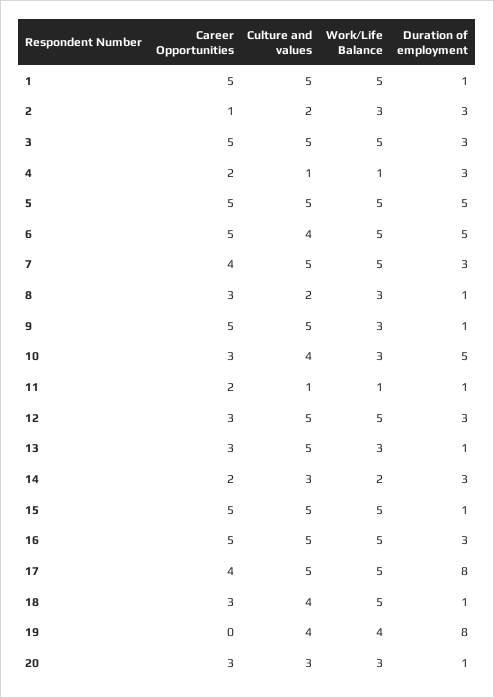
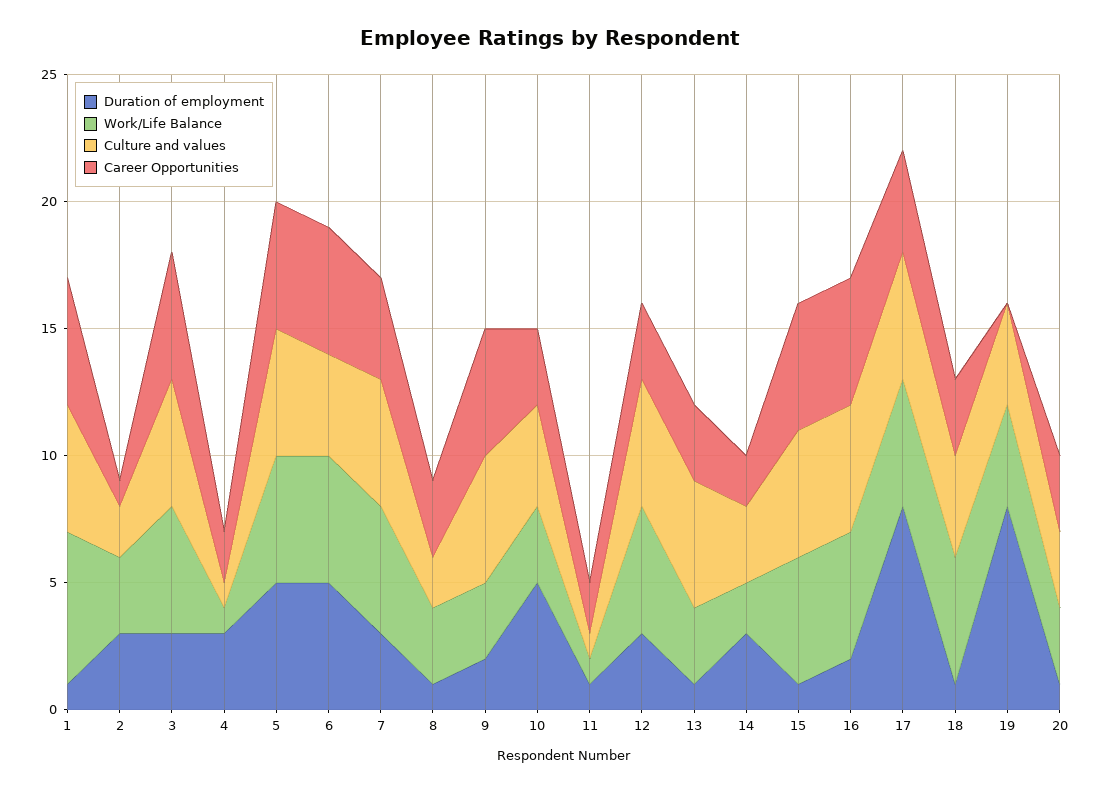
  {
    "Career Opportunities": {
      "1": 5,
      "2": 1,
      "3": 5,
      "4": 2,
      "5": 5,
      "6": 5,
      "7": 4,
      "8": 3,
      "9": 5,
      "10": 3,
      "11": 2,
      "12": 3,
      "13": 3,
      "14": 2,
      "15": 5,
      "16": 5,
      "17": 4,
      "18": 3,
      "19": 0,
      "20": 3
    },
    "Culture and values": {
      "1": 5,
      "2": 2,
      "3": 5,
      "4": 1,
      "5": 5,
      "6": 4,
      "7": 5,
      "8": 2,
      "9": 5,
      "10": 4,
      "11": 1,
      "12": 5,
      "13": 5,
      "14": 3,
      "15": 5,
      "16": 5,
      "17": 5,
      "18": 4,
      "19": 4,
      "20": 3
    },
    "Work/Life Balance": {
-     "1": 5,
+     "1": 6,
      "2": 3,
      "3": 5,
      "4": 1,
      "5": 5,
      "6": 5,
      "7": 5,
      "8": 3,
      "9": 3,
      "10": 3,
      "11": 1,
      "12": 5,
      "13": 3,
      "14": 2,
      "15": 5,
      "16": 5,
      "17": 5,
      "18": 5,
      "19": 4,
      "20": 3
    },
    "Duration of employment": {
      "1": 1,
      "2": 3,
      "3": 3,
      "4": 3,
      "5": 5,
      "6": 5,
      "7": 3,
      "8": 1,
-     "9": 1,
+     "9": 2,
      "10": 5,
      "11": 1,
      "12": 3,
      "13": 1,
      "14": 3,
      "15": 1,
-     "16": 3,
+     "16": 2,
      "17": 8,
      "18": 1,
      "19": 8,
      "20": 1
    }
  }

